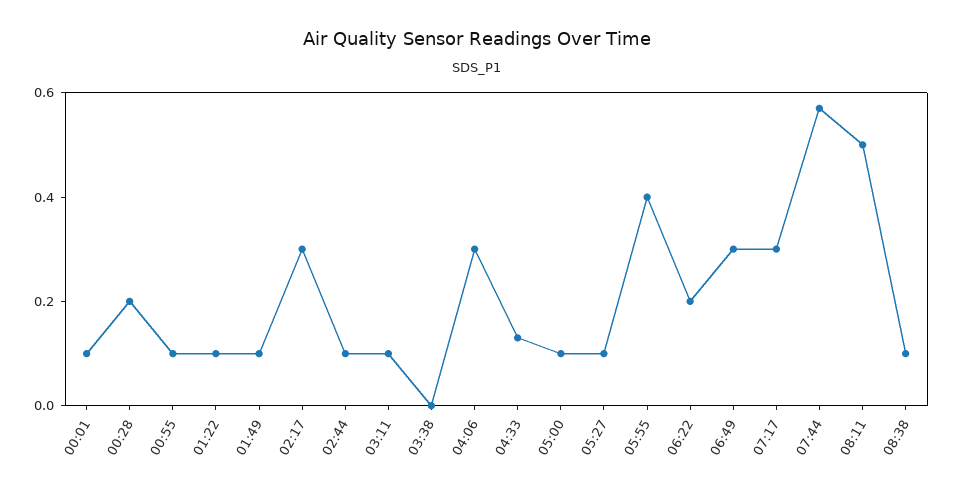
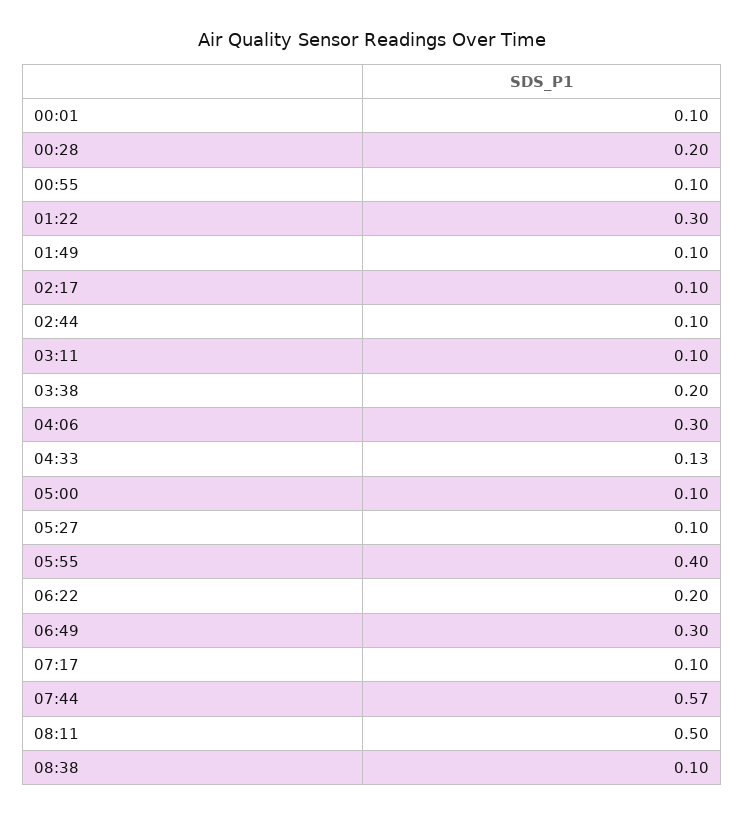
  {
    "00:01": 0.1,
    "00:28": 0.2,
    "00:55": 0.1,
-   "01:22": 0.1,
+   "01:22": 0.3,
    "01:49": 0.1,
-   "02:17": 0.3,
+   "02:17": 0.1,
    "02:44": 0.1,
    "03:11": 0.1,
-   "03:38": 0,
+   "03:38": 0.2,
    "04:06": 0.3,
    "04:33": 0.13,
    "05:00": 0.1,
    "05:27": 0.1,
    "05:55": 0.4,
    "06:22": 0.2,
    "06:49": 0.3,
-   "07:17": 0.3,
+   "07:17": 0.1,
    "07:44": 0.57,
    "08:11": 0.5,
    "08:38": 0.1
  }

